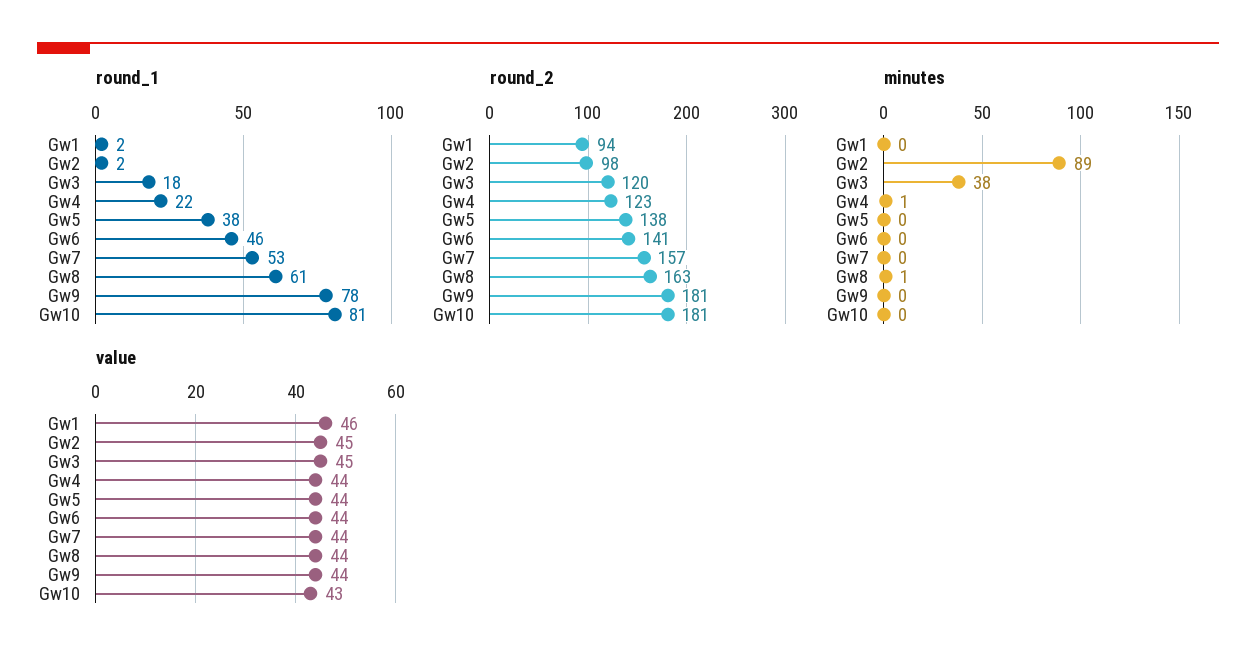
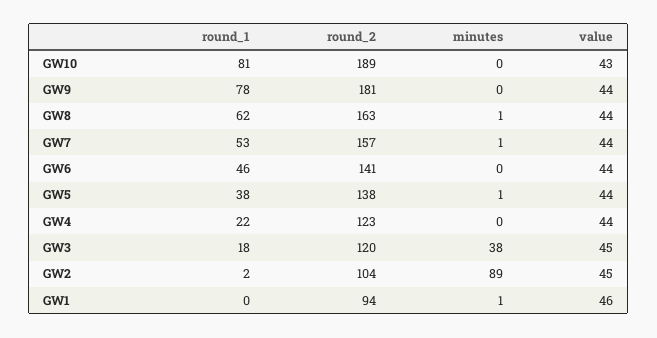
  {
    "round_1": {
-     "Gw1": 2,
+     "Gw1": 0,
      "Gw2": 2,
      "Gw3": 18,
      "Gw4": 22,
      "Gw5": 38,
      "Gw6": 46,
      "Gw7": 53,
-     "Gw8": 61,
+     "Gw8": 62,
      "Gw9": 78,
      "Gw10": 81
    },
    "round_2": {
      "Gw1": 94,
-     "Gw2": 98,
+     "Gw2": 104,
      "Gw3": 120,
      "Gw4": 123,
      "Gw5": 138,
      "Gw6": 141,
      "Gw7": 157,
      "Gw8": 163,
      "Gw9": 181,
-     "Gw10": 181
+     "Gw10": 189
    },
    "minutes": {
-     "Gw1": 0,
+     "Gw1": 1,
      "Gw2": 89,
      "Gw3": 38,
-     "Gw4": 1,
+     "Gw4": 0,
-     "Gw5": 0,
+     "Gw5": 1,
      "Gw6": 0,
-     "Gw7": 0,
+     "Gw7": 1,
      "Gw8": 1,
      "Gw9": 0,
      "Gw10": 0
    },
    "value": {
      "Gw1": 46,
      "Gw2": 45,
      "Gw3": 45,
      "Gw4": 44,
      "Gw5": 44,
      "Gw6": 44,
      "Gw7": 44,
      "Gw8": 44,
      "Gw9": 44,
      "Gw10": 43
    }
  }

